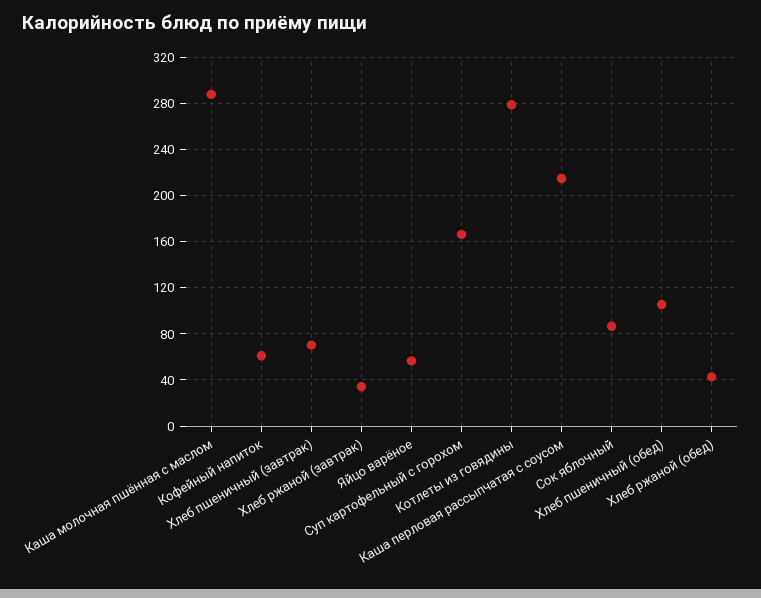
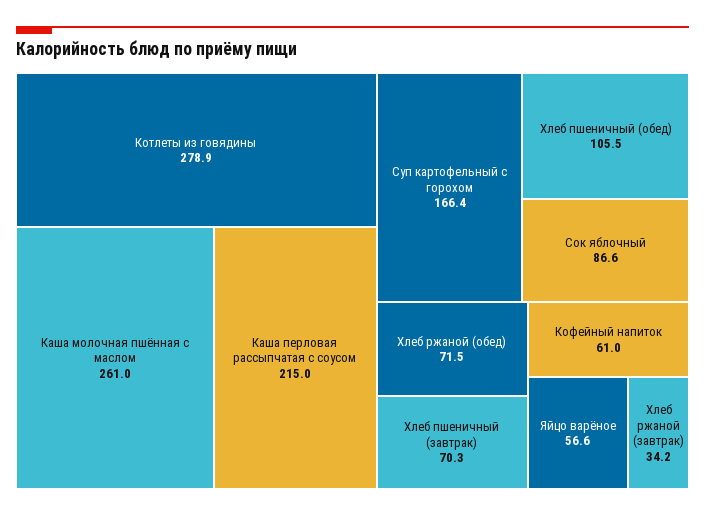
  {
-   "Каша молочная пшённая с маслом": 290,
+   "Каша молочная пшённая с маслом": 261,
    "Кофейный напиток": 61,
    "Хлеб пшеничный (завтрак)": 70.3,
    "Хлеб ржаной (завтрак)": 34.2,
    "Яйцо варёное": 56.6,
    "Суп картофельный с горохом": 166.4,
    "Котлеты из говядины": 278.9,
    "Каша перловая рассыпчатая с соусом": 215,
    "Сок яблочный": 86.6,
    "Хлеб пшеничный (обед)": 105.5,
-   "Хлеб ржаной (обед)": 40
+   "Хлеб ржаной (обед)": 71.5
  }

